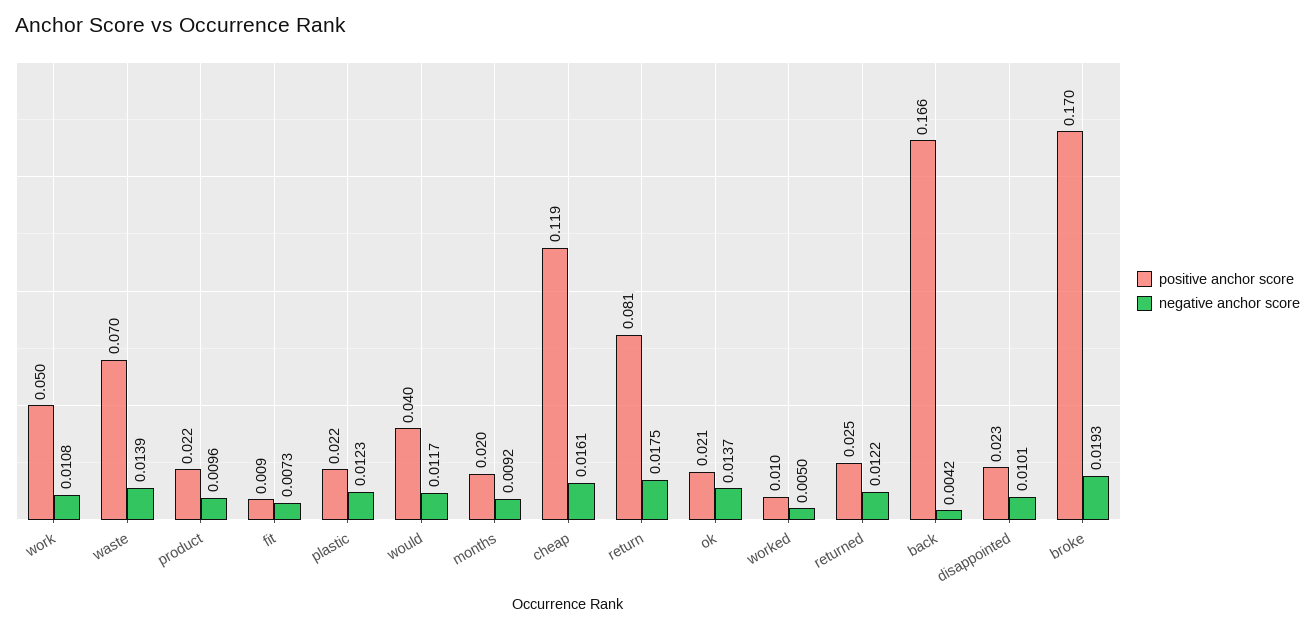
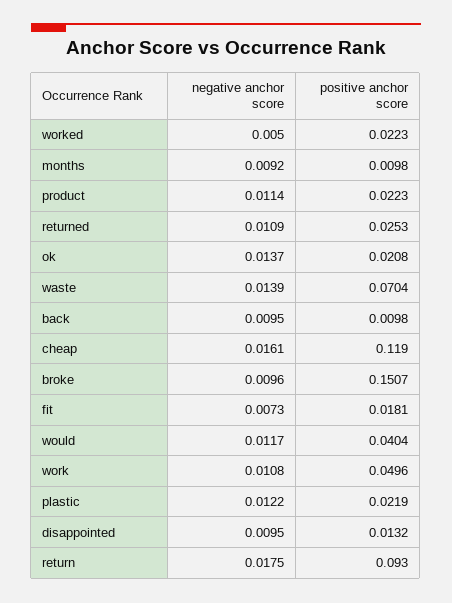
  {
    "positive anchor score": {
      "work": 0.0496,
      "waste": 0.0704,
      "product": 0.0223,
-     "fit": 0.009,
+     "fit": 0.0181,
      "plastic": 0.0219,
      "would": 0.0404,
-     "months": 0.02,
+     "months": 0.0098,
      "cheap": 0.119,
-     "return": 0.081,
+     "return": 0.093,
      "ok": 0.0208,
-     "worked": 0.01,
+     "worked": 0.0223,
      "returned": 0.0253,
-     "back": 0.166,
+     "back": 0.0098,
-     "disappointed": 0.023,
+     "disappointed": 0.0132,
-     "broke": 0.17
+     "broke": 0.1507
    },
    "negative anchor score": {
      "work": 0.0108,
      "waste": 0.0139,
-     "product": 0.0096,
+     "product": 0.0114,
      "fit": 0.0073,
-     "plastic": 0.0123,
+     "plastic": 0.0122,
      "would": 0.0117,
      "months": 0.0092,
      "cheap": 0.0161,
      "return": 0.0175,
      "ok": 0.0137,
      "worked": 0.005,
-     "returned": 0.0122,
+     "returned": 0.0109,
-     "back": 0.0042,
+     "back": 0.0095,
-     "disappointed": 0.0101,
+     "disappointed": 0.0095,
-     "broke": 0.0193
+     "broke": 0.0096
    }
  }

